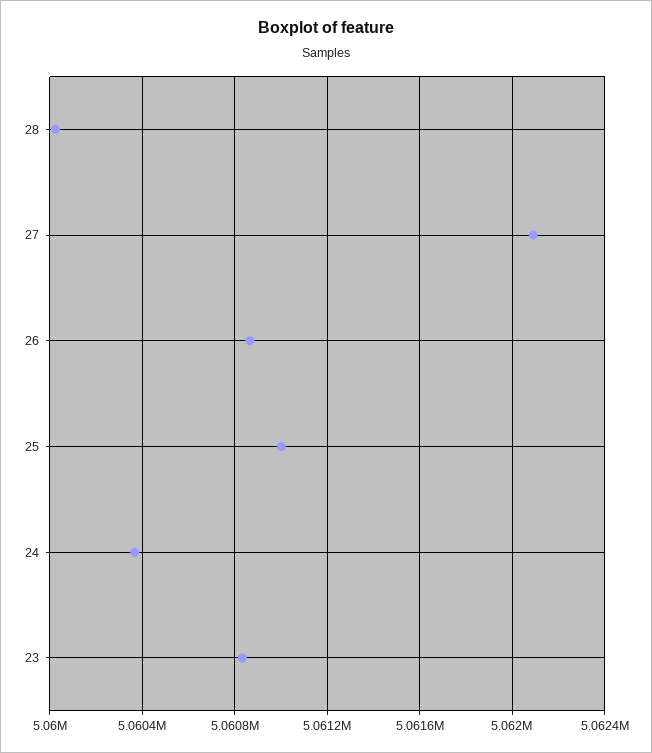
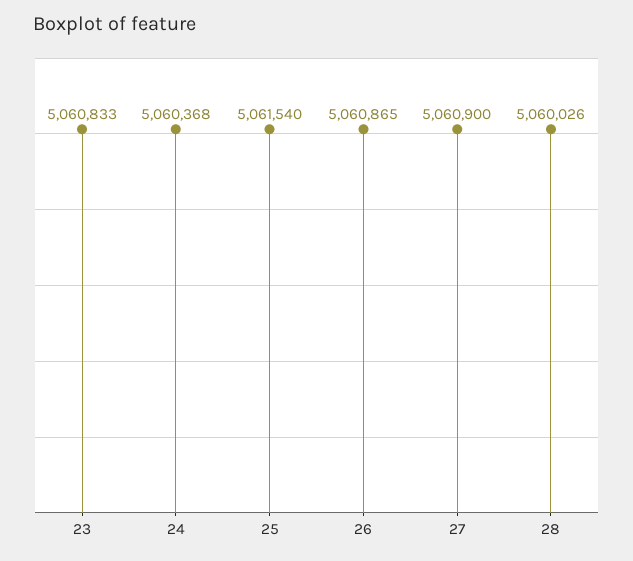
  {
    "28": 5060026,
-   "27": 5062100,
+   "27": 5060900,
    "26": 5060865,
-   "25": 5061000,
+   "25": 5061540,
    "24": 5060368,
    "23": 5060833
  }

